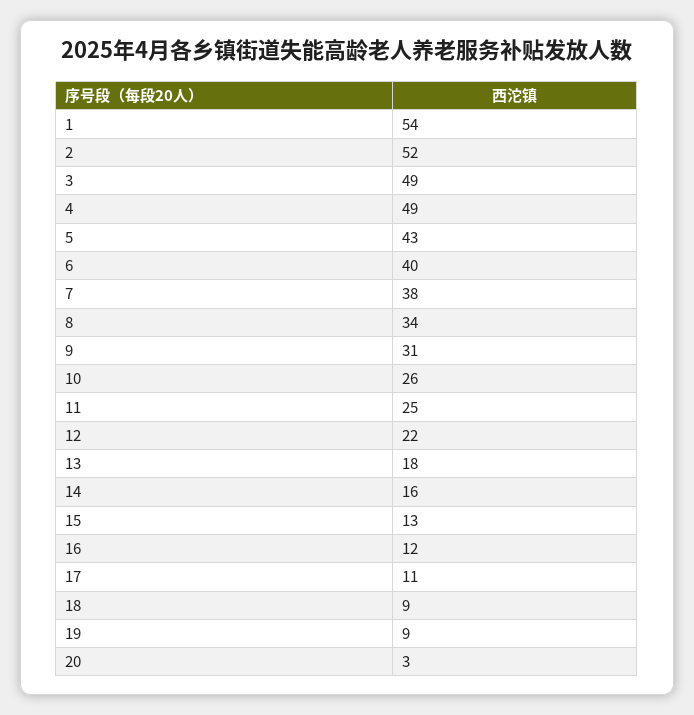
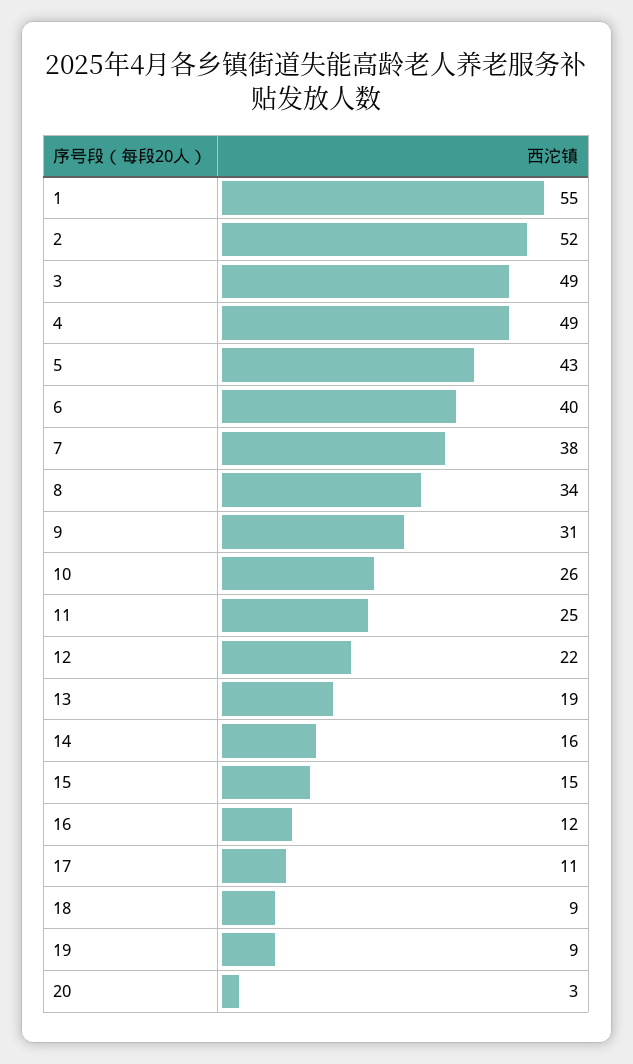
  {
-   "1": 54,
+   "1": 55,
    "2": 52,
    "3": 49,
    "4": 49,
    "5": 43,
    "6": 40,
    "7": 38,
    "8": 34,
    "9": 31,
    "10": 26,
    "11": 25,
    "12": 22,
-   "13": 18,
+   "13": 19,
    "14": 16,
-   "15": 13,
+   "15": 15,
    "16": 12,
    "17": 11,
    "18": 9,
    "19": 9,
    "20": 3
  }

